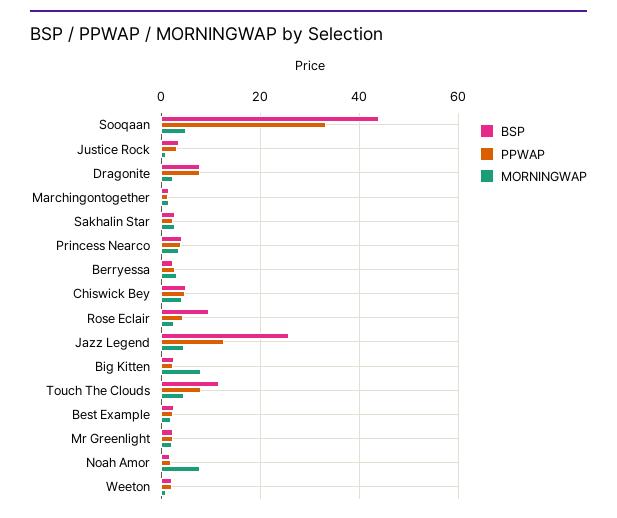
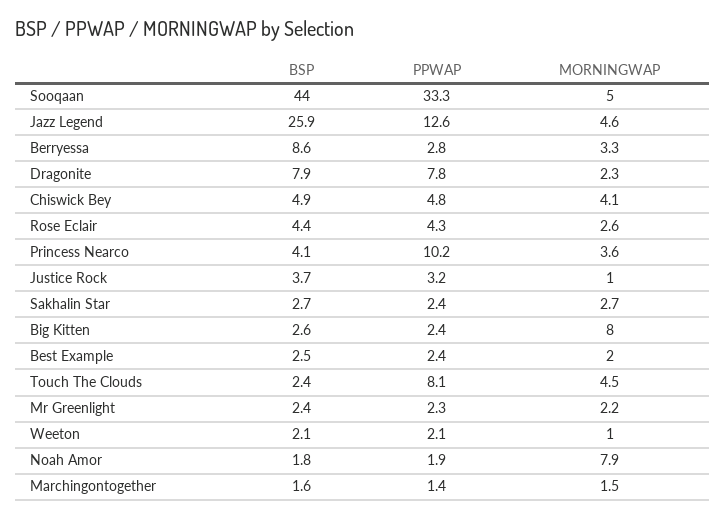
  {
    "BSP": {
      "Sooqaan": 44,
      "Justice Rock": 3.7,
      "Dragonite": 7.9,
      "Marchingontogether": 1.6,
      "Sakhalin Star": 2.7,
      "Princess Nearco": 4.1,
-     "Berryessa": 2,
+     "Berryessa": 8.6,
      "Chiswick Bey": 4.9,
-     "Rose Eclair": 10,
+     "Rose Eclair": 4.4,
      "Jazz Legend": 25.9,
      "Big Kitten": 2.6,
-     "Touch The Clouds": 12,
+     "Touch The Clouds": 2.4,
      "Best Example": 2.5,
      "Mr Greenlight": 2.4,
      "Noah Amor": 1.8,
      "Weeton": 2.1
    },
    "PPWAP": {
      "Sooqaan": 33.3,
      "Justice Rock": 3.2,
      "Dragonite": 7.8,
      "Marchingontogether": 1.4,
      "Sakhalin Star": 2.4,
-     "Princess Nearco": 4,
+     "Princess Nearco": 10.2,
      "Berryessa": 2.8,
      "Chiswick Bey": 4.8,
      "Rose Eclair": 4.3,
      "Jazz Legend": 12.6,
      "Big Kitten": 2.4,
      "Touch The Clouds": 8.1,
      "Best Example": 2.4,
      "Mr Greenlight": 2.3,
      "Noah Amor": 1.9,
      "Weeton": 2.1
    },
    "MORNINGWAP": {
      "Sooqaan": 5,
      "Justice Rock": 1,
      "Dragonite": 2.3,
      "Marchingontogether": 1.5,
      "Sakhalin Star": 2.7,
      "Princess Nearco": 3.6,
      "Berryessa": 3.3,
      "Chiswick Bey": 4.1,
      "Rose Eclair": 2.6,
      "Jazz Legend": 4.6,
      "Big Kitten": 8,
      "Touch The Clouds": 4.5,
      "Best Example": 2,
      "Mr Greenlight": 2.2,
      "Noah Amor": 7.9,
      "Weeton": 1
    }
  }

